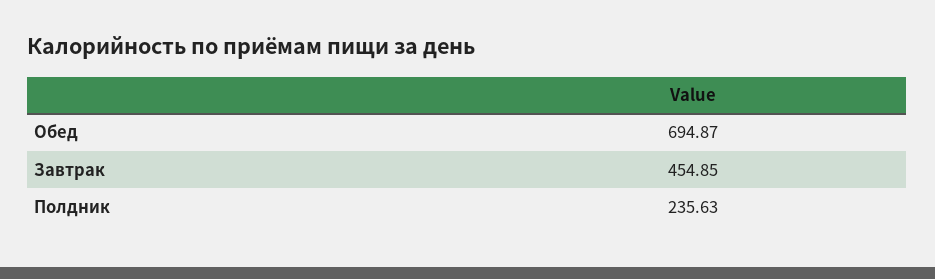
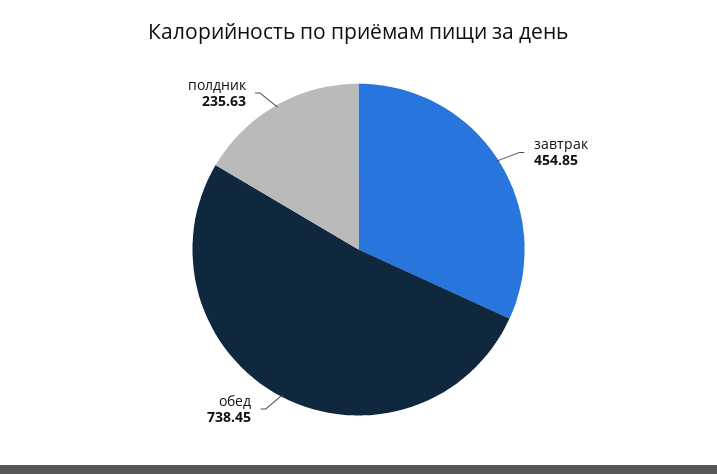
  {
-   "Обед": 694.87,
+   "Обед": 738.45,
    "Завтрак": 454.85,
    "Полдник": 235.63
  }

